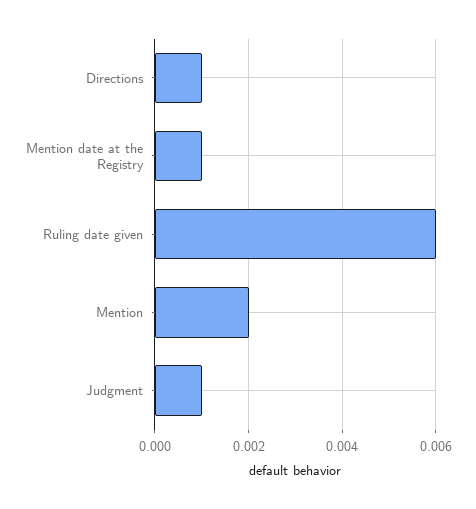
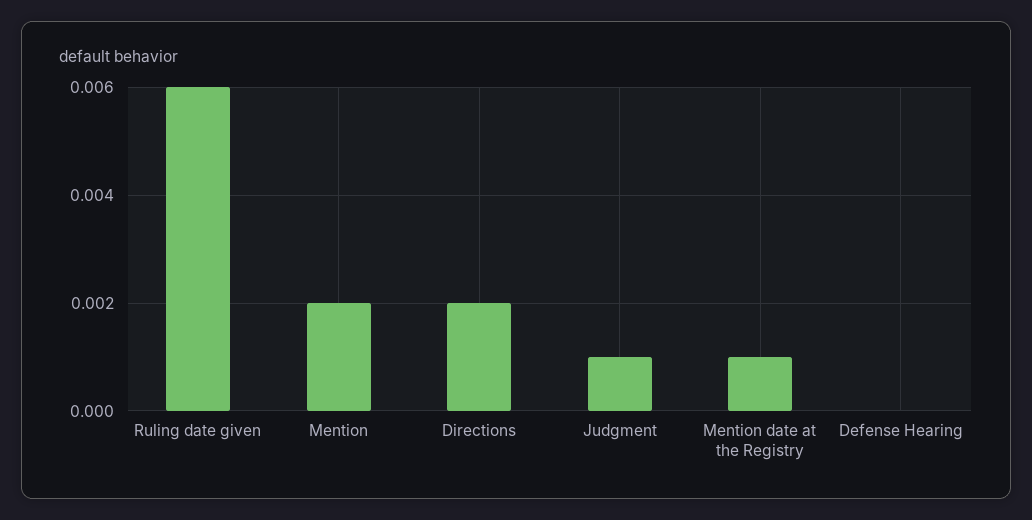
  {
-   "Directions": 0.001,
+   "Directions": 0.002,
    "Mention date at the Registry": 0.001,
    "Ruling date given": 0.006,
    "Mention": 0.002,
-   "Judgment": 0.001
+   "Judgment": 0.001,
+   "Defense Hearing": 0
  }

